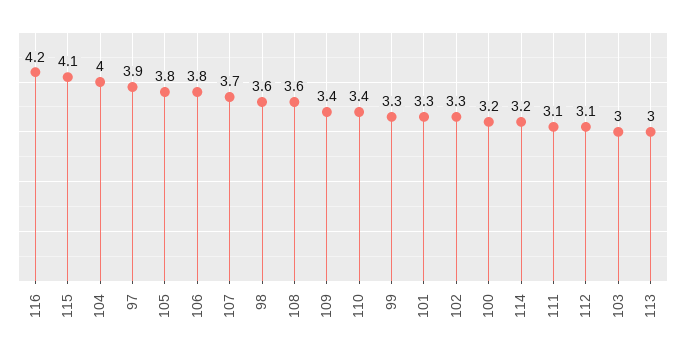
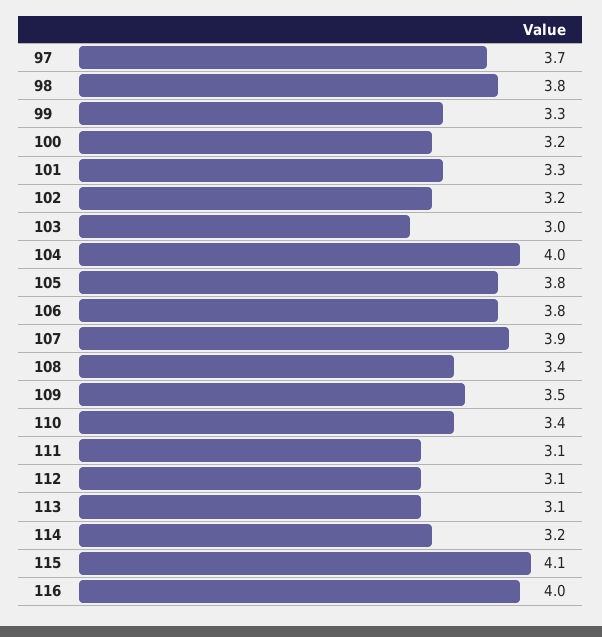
  {
-   "116": 4.2,
+   "116": 4,
    "115": 4.1,
    "104": 4,
-   "97": 3.9,
+   "97": 3.7,
    "105": 3.8,
    "106": 3.8,
-   "107": 3.7,
+   "107": 3.9,
-   "98": 3.6,
+   "98": 3.8,
-   "108": 3.6,
+   "108": 3.4,
-   "109": 3.4,
+   "109": 3.5,
    "110": 3.4,
    "99": 3.3,
    "101": 3.3,
-   "102": 3.3,
+   "102": 3.2,
    "100": 3.2,
    "114": 3.2,
    "111": 3.1,
    "112": 3.1,
    "103": 3,
-   "113": 3
+   "113": 3.1
  }

